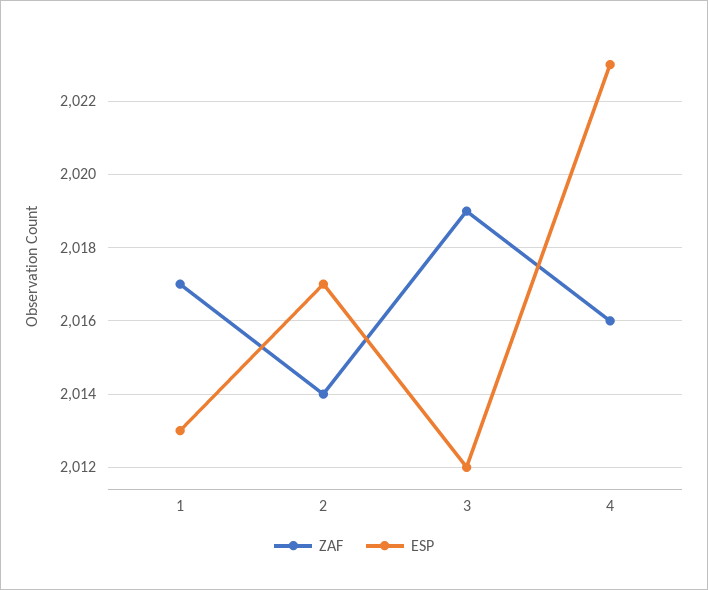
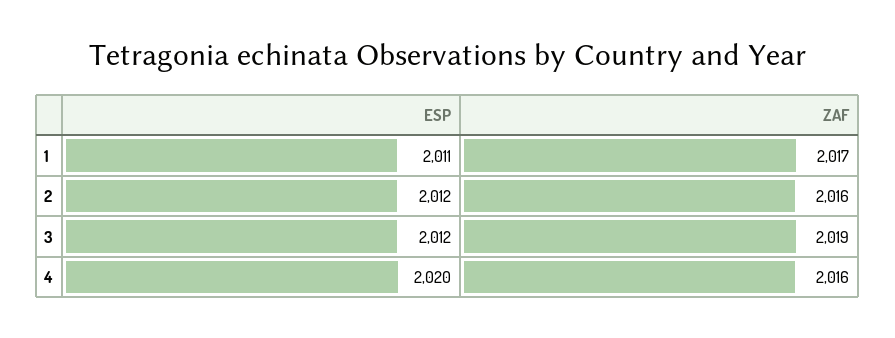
  {
    "ZAF": {
      "1": 2017,
-     "2": 2014,
+     "2": 2016,
      "3": 2019,
      "4": 2016
    },
    "ESP": {
-     "1": 2013,
+     "1": 2011,
-     "2": 2017,
+     "2": 2012,
      "3": 2012,
-     "4": 2023
+     "4": 2020
    }
  }

